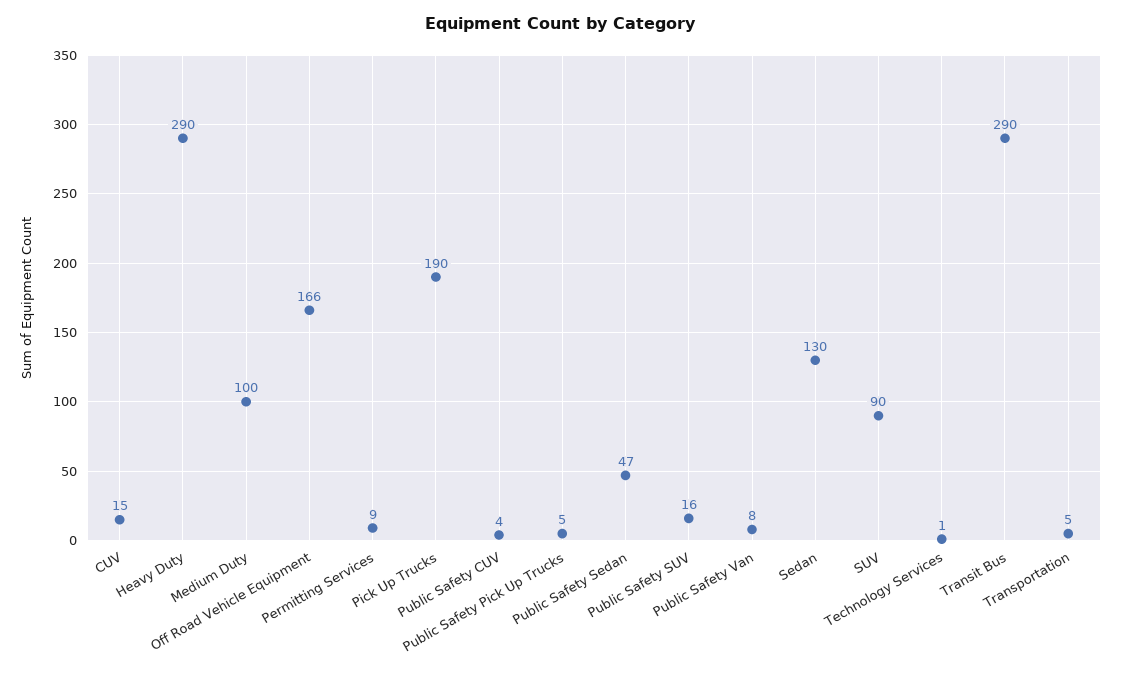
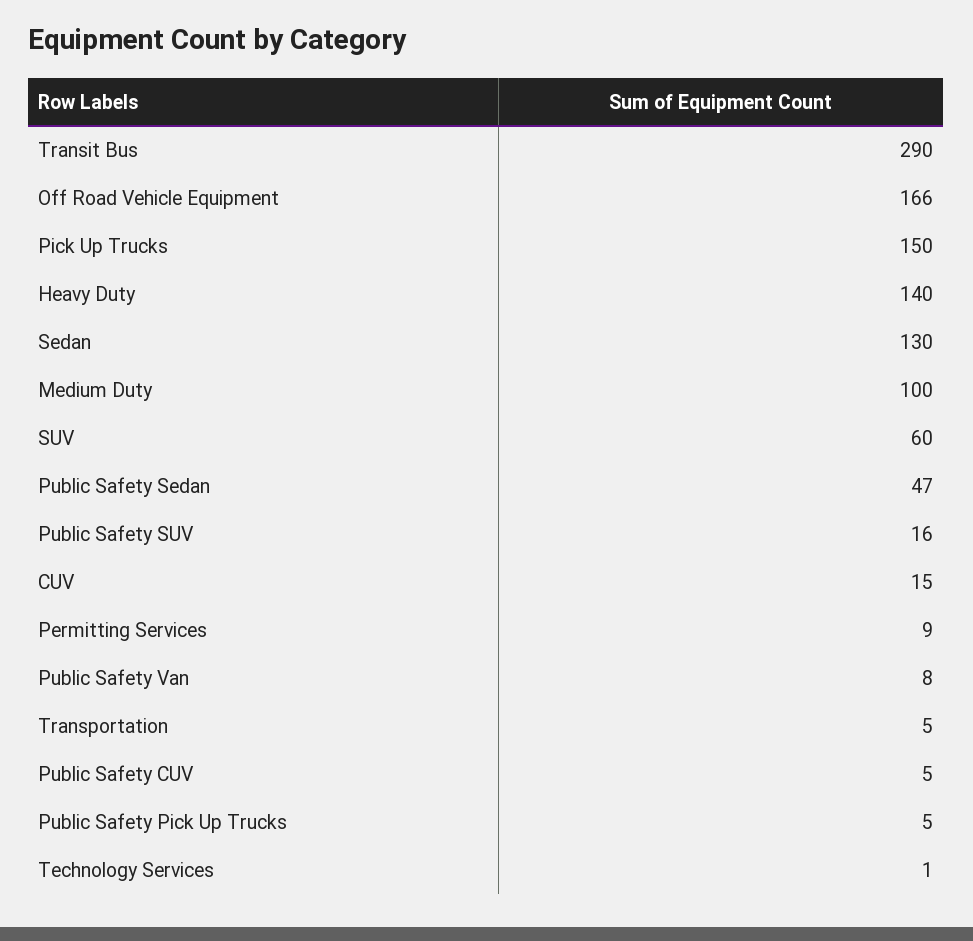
  {
    "CUV": 15,
-   "Heavy Duty": 290,
+   "Heavy Duty": 140,
    "Medium Duty": 100,
    "Off Road Vehicle Equipment": 166,
    "Permitting Services": 9,
-   "Pick Up Trucks": 190,
+   "Pick Up Trucks": 150,
-   "Public Safety CUV": 4,
+   "Public Safety CUV": 5,
    "Public Safety Pick Up Trucks": 5,
    "Public Safety Sedan": 47,
    "Public Safety SUV": 16,
    "Public Safety Van": 8,
    "Sedan": 130,
-   "SUV": 90,
+   "SUV": 60,
    "Technology Services": 1,
    "Transit Bus": 290,
    "Transportation": 5
  }

